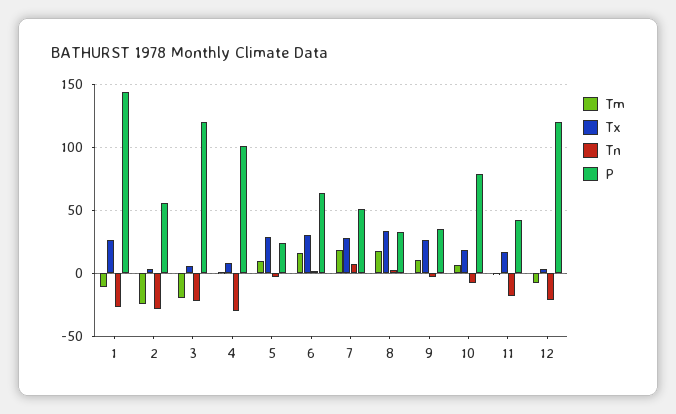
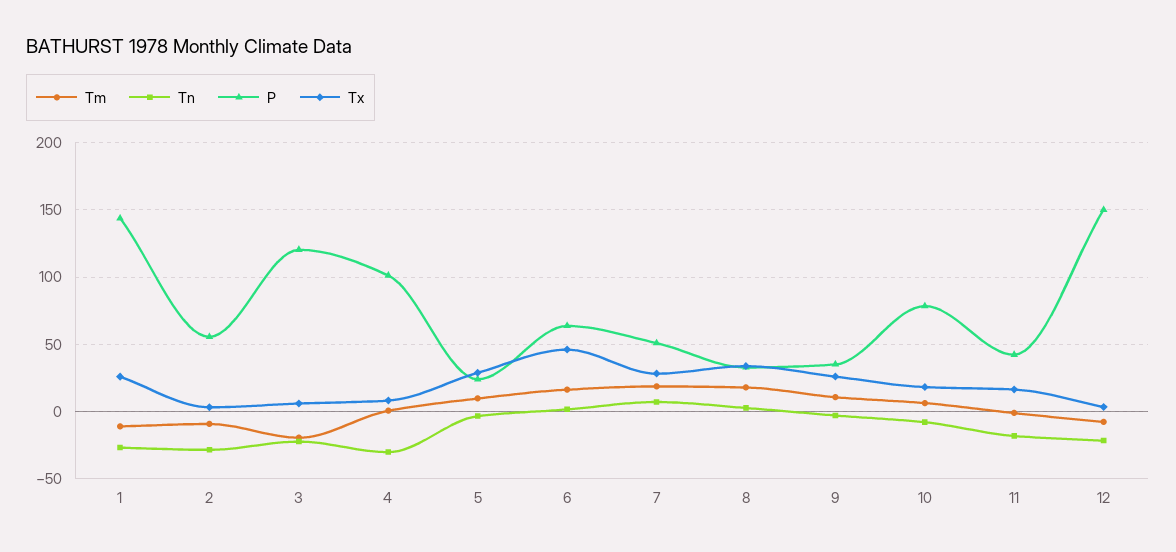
  {
    "Tm": {
      "1": -10,
-     "2": -25,
+     "2": -10,
      "3": -20,
      "4": 0,
      "5": 10,
      "6": 15,
      "7": 20,
      "8": 20,
      "9": 10,
      "10": 5,
      "11": 0,
      "12": -10
    },
    "Tx": {
      "1": 25,
      "2": 5,
      "3": 5,
      "4": 10,
      "5": 30,
-     "6": 30,
+     "6": 45,
      "7": 30,
      "8": 35,
      "9": 25,
      "10": 20,
      "11": 15,
      "12": 5
    },
    "Tn": {
      "1": -25,
      "2": -30,
      "3": -20,
      "4": -30,
      "5": -5,
      "6": 0,
      "7": 5,
      "8": 5,
      "9": -5,
      "10": -10,
      "11": -20,
      "12": -20
    },
    "P": {
      "1": 145,
      "2": 55,
      "3": 120,
      "4": 100,
      "5": 25,
      "6": 65,
      "7": 50,
      "8": 35,
      "9": 35,
      "10": 80,
      "11": 40,
-     "12": 120
+     "12": 150
    }
  }

